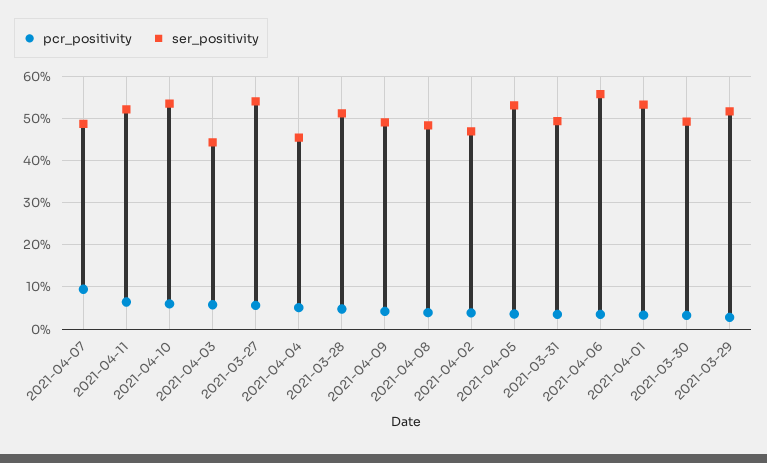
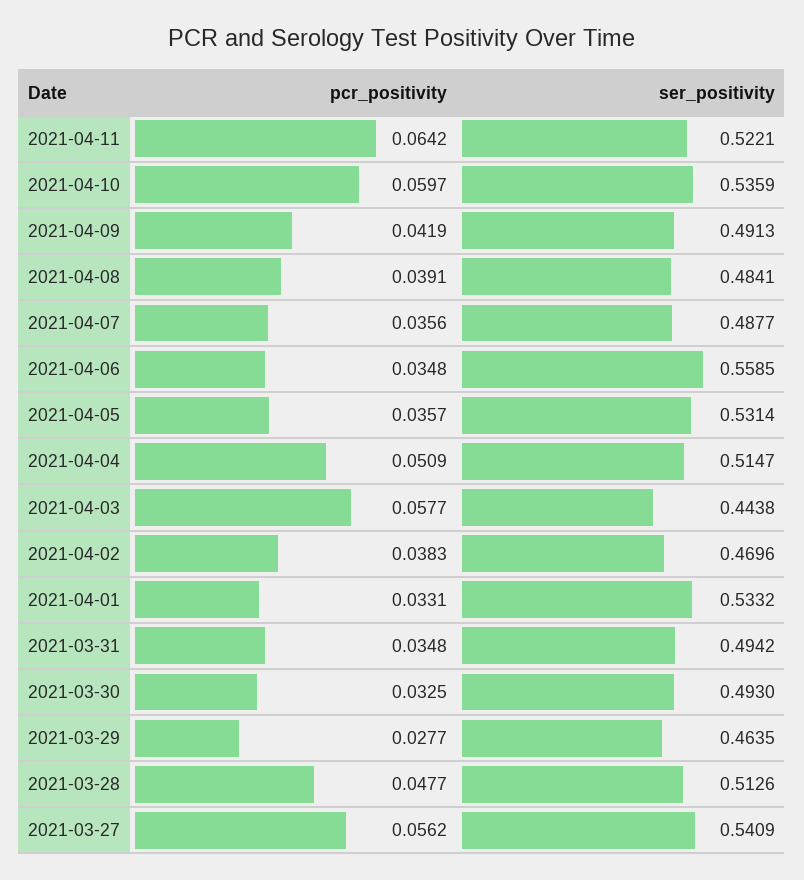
  {
    "pcr_positivity": {
-     "2021-04-07": 0.1,
+     "2021-04-07": 0.0356,
      "2021-04-11": 0.0642,
      "2021-04-10": 0.0597,
      "2021-04-03": 0.0577,
      "2021-03-27": 0.0562,
      "2021-04-04": 0.0509,
      "2021-03-28": 0.0477,
      "2021-04-09": 0.0419,
      "2021-04-08": 0.0391,
      "2021-04-02": 0.0383,
      "2021-04-05": 0.0357,
      "2021-03-31": 0.0348,
      "2021-04-06": 0.0348,
      "2021-04-01": 0.0331,
      "2021-03-30": 0.0325,
      "2021-03-29": 0.0277
    },
    "ser_positivity": {
      "2021-04-07": 0.4877,
      "2021-04-11": 0.5221,
      "2021-04-10": 0.5359,
      "2021-04-03": 0.4438,
      "2021-03-27": 0.5409,
-     "2021-04-04": 0.46,
+     "2021-04-04": 0.5147,
      "2021-03-28": 0.5126,
      "2021-04-09": 0.4913,
      "2021-04-08": 0.4841,
      "2021-04-02": 0.4696,
      "2021-04-05": 0.5314,
      "2021-03-31": 0.4942,
      "2021-04-06": 0.5585,
      "2021-04-01": 0.5332,
      "2021-03-30": 0.493,
-     "2021-03-29": 0.52
+     "2021-03-29": 0.4635
    }
  }

